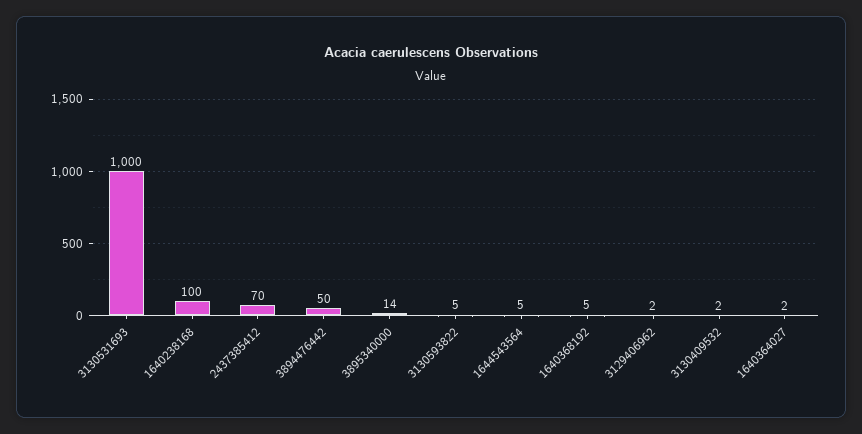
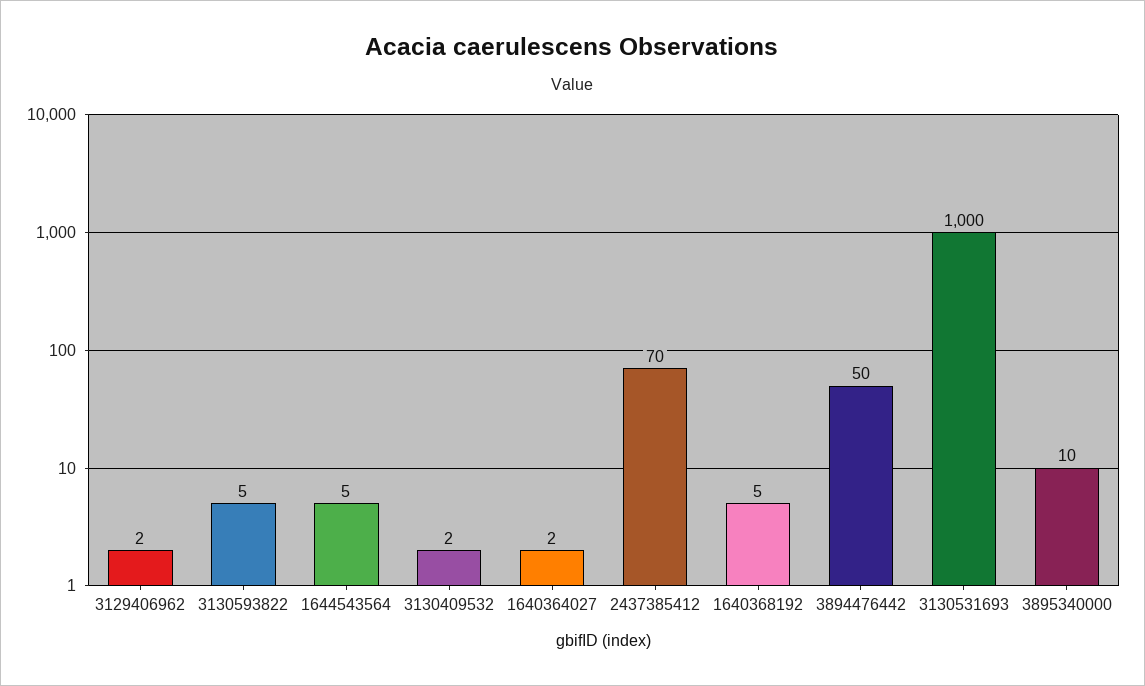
  {
    "3130531693": 1000,
-   "1640238168": 100,
    "2437385412": 70,
    "3894476442": 50,
-   "3895340000": 14,
+   "3895340000": 10,
    "3130593822": 5,
    "1644543564": 5,
    "1640368192": 5,
    "3129406962": 2,
    "3130409532": 2,
    "1640364027": 2
  }

